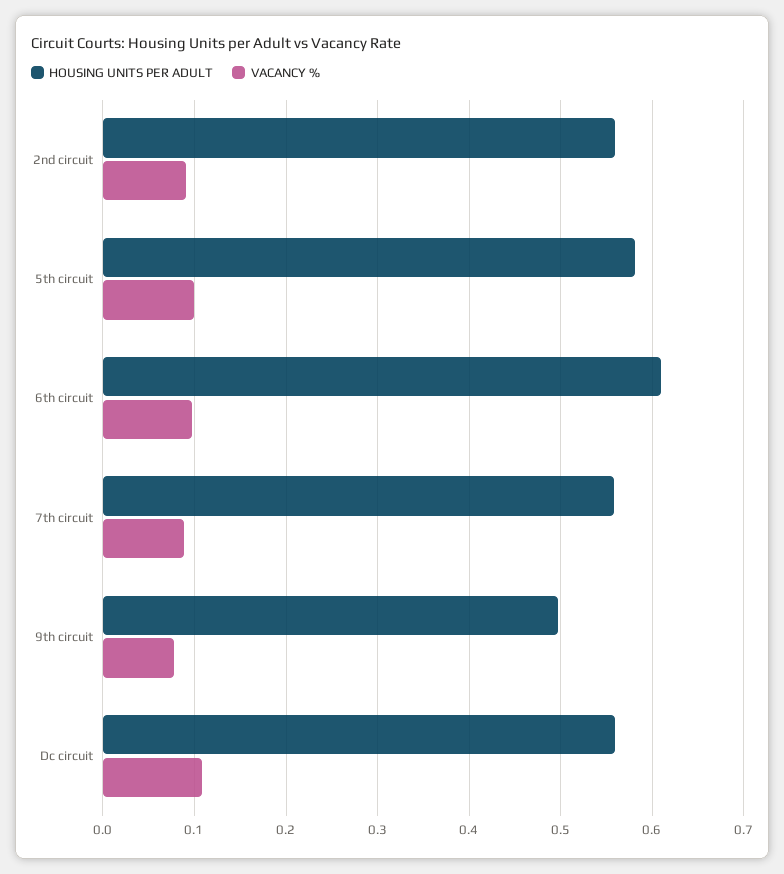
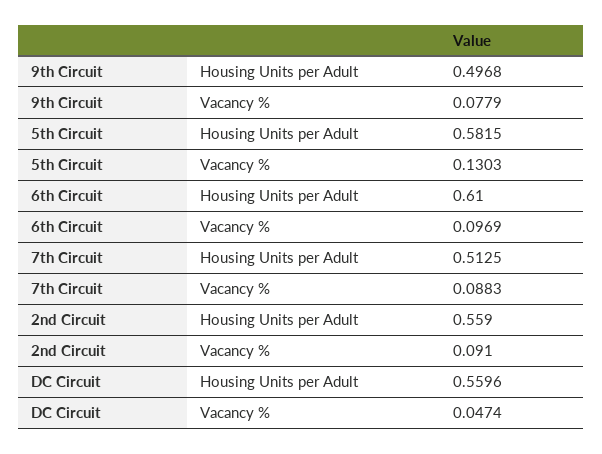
  {
    "HOUSING UNITS PER ADULT": {
      "2nd circuit": 0.559,
      "5th circuit": 0.5815,
      "6th circuit": 0.61,
-     "7th circuit": 0.56,
+     "7th circuit": 0.5125,
      "9th circuit": 0.4968,
      "Dc circuit": 0.5596
    },
    "VACANCY %": {
      "2nd circuit": 0.091,
-     "5th circuit": 0.1,
+     "5th circuit": 0.1303,
      "6th circuit": 0.0969,
      "7th circuit": 0.0883,
      "9th circuit": 0.0779,
-     "Dc circuit": 0.11
+     "Dc circuit": 0.0474
    }
  }

